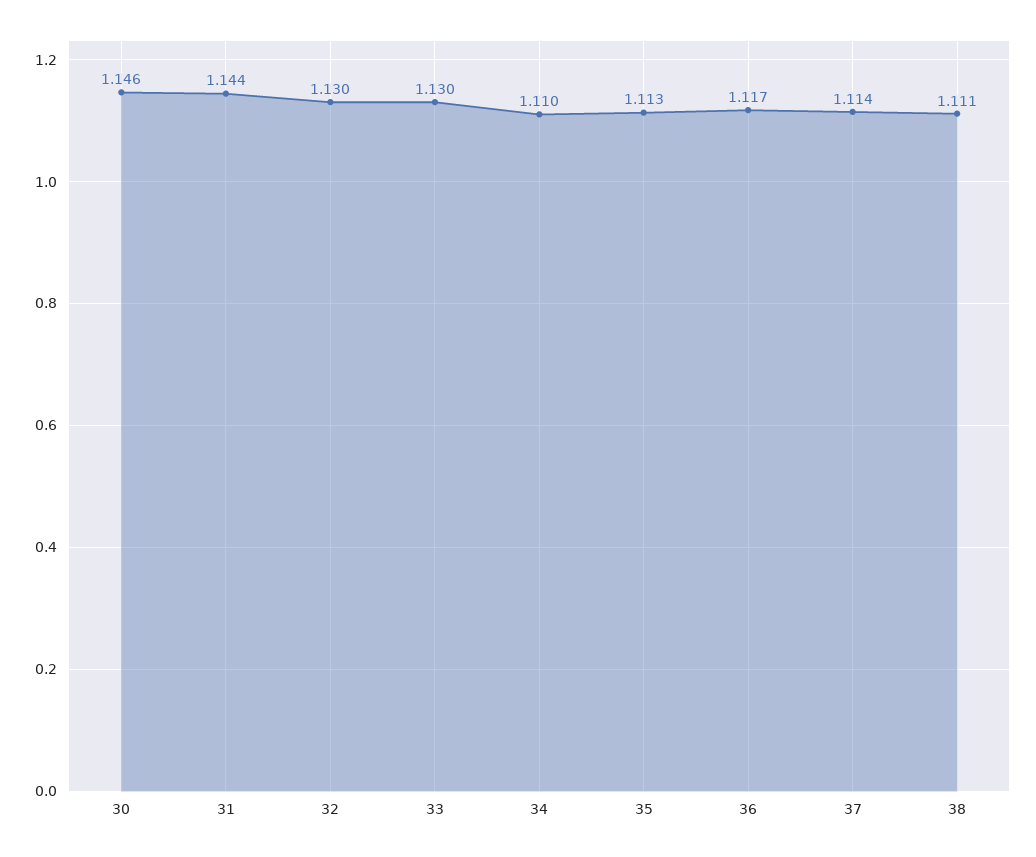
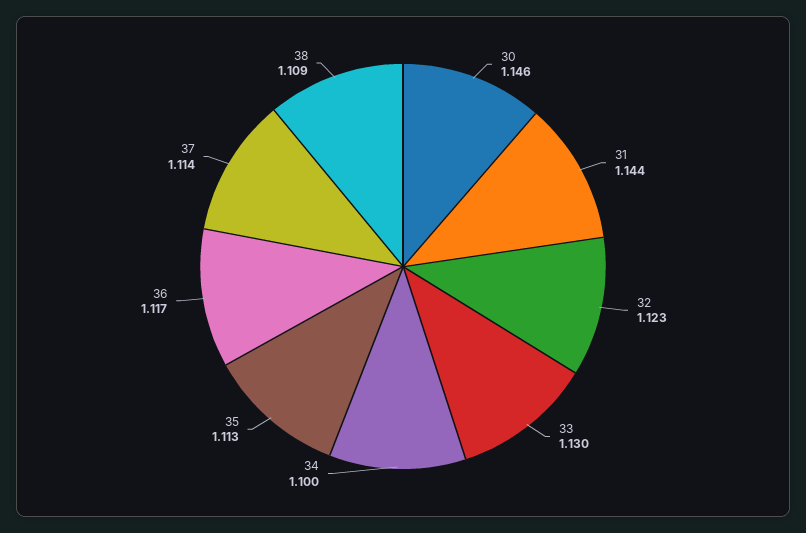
  {
    "30": 1.146,
    "31": 1.144,
-   "32": 1.13,
+   "32": 1.123,
    "33": 1.13,
-   "34": 1.11,
+   "34": 1.1,
    "35": 1.113,
    "36": 1.117,
    "37": 1.114,
-   "38": 1.111
+   "38": 1.109
  }

